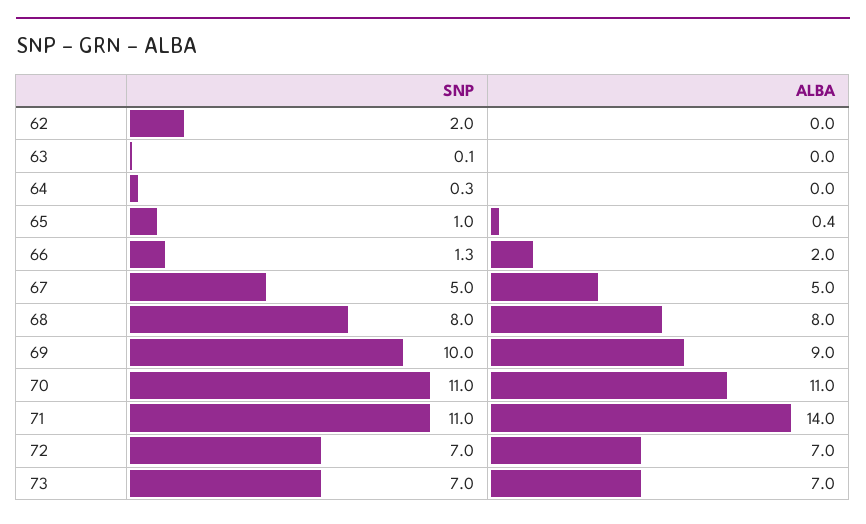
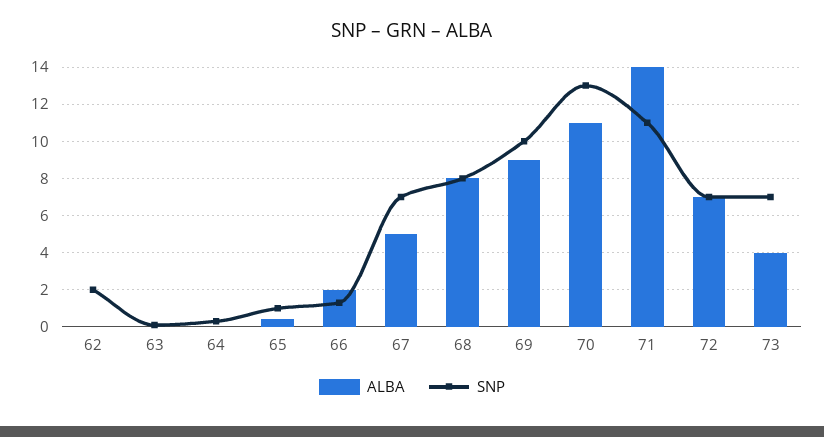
  {
    "SNP": {
      "62": 2,
      "63": 0.1,
      "64": 0.3,
      "65": 1,
      "66": 1.3,
-     "67": 5,
+     "67": 7,
      "68": 8,
      "69": 10,
-     "70": 11,
+     "70": 13,
      "71": 11,
      "72": 7,
      "73": 7
    },
    "ALBA": {
      "62": 0,
      "63": 0,
      "64": 0,
      "65": 0.4,
      "66": 2,
      "67": 5,
      "68": 8,
      "69": 9,
      "70": 11,
      "71": 14,
      "72": 7,
-     "73": 7
+     "73": 4
    }
  }

